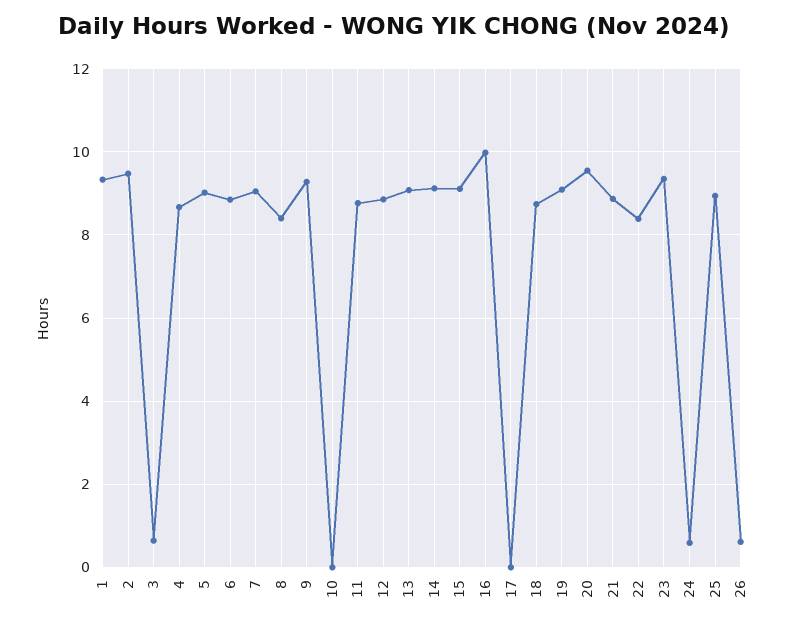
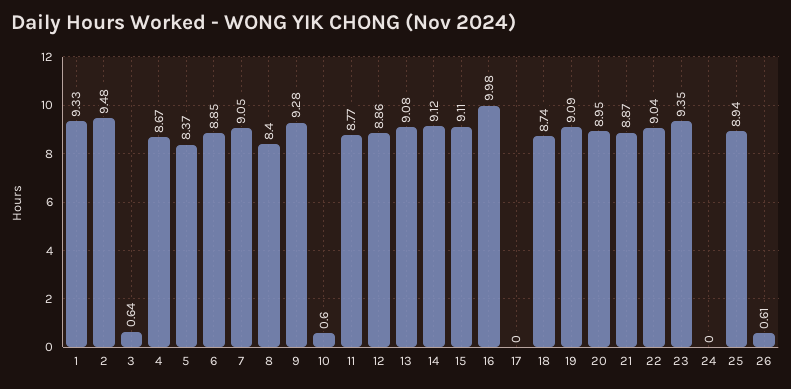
  {
    "1": 9.33,
    "2": 9.48,
    "3": 0.64,
    "4": 8.67,
-   "5": 9,
+   "5": 8.37,
    "6": 8.85,
    "7": 9.05,
    "8": 8.4,
    "9": 9.28,
-   "10": 0,
+   "10": 0.6,
    "11": 8.77,
    "12": 8.86,
    "13": 9.08,
    "14": 9.12,
    "15": 9.11,
    "16": 9.98,
    "17": 0,
    "18": 8.74,
    "19": 9.09,
-   "20": 9.6,
+   "20": 8.95,
    "21": 8.87,
-   "22": 8.4,
+   "22": 9.04,
    "23": 9.35,
-   "24": 0.6,
+   "24": 0,
    "25": 8.94,
    "26": 0.61
  }

